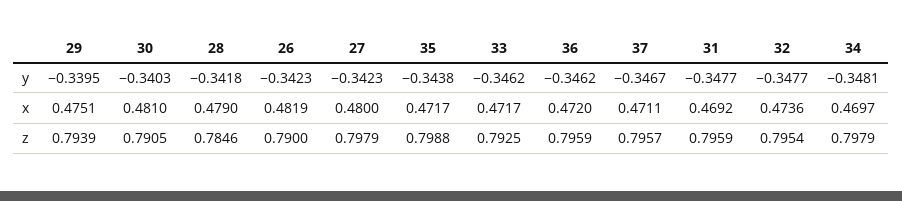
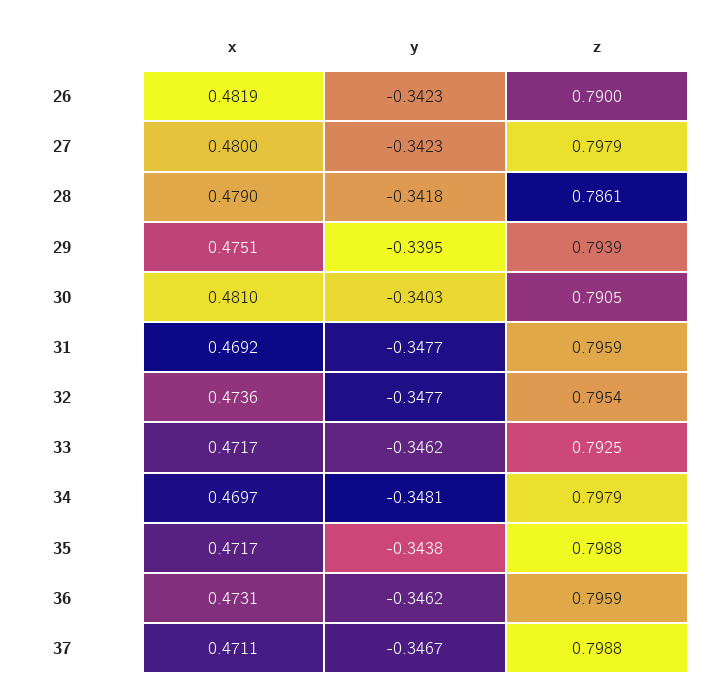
  {
    "29": {
      "y": -0.3395,
      "x": 0.4751,
      "z": 0.7939
    },
    "30": {
      "y": -0.3403,
      "x": 0.481,
      "z": 0.7905
    },
    "28": {
      "y": -0.3418,
      "x": 0.479,
-     "z": 0.7846
+     "z": 0.7861
    },
    "26": {
      "y": -0.3423,
      "x": 0.4819,
      "z": 0.79
    },
    "27": {
      "y": -0.3423,
      "x": 0.48,
      "z": 0.7979
    },
    "35": {
      "y": -0.3438,
      "x": 0.4717,
      "z": 0.7988
    },
    "33": {
      "y": -0.3462,
      "x": 0.4717,
      "z": 0.7925
    },
    "36": {
      "y": -0.3462,
-     "x": 0.472,
+     "x": 0.4731,
      "z": 0.7959
    },
    "37": {
      "y": -0.3467,
      "x": 0.4711,
-     "z": 0.7957
+     "z": 0.7988
    },
    "31": {
      "y": -0.3477,
      "x": 0.4692,
      "z": 0.7959
    },
    "32": {
      "y": -0.3477,
      "x": 0.4736,
      "z": 0.7954
    },
    "34": {
      "y": -0.3481,
      "x": 0.4697,
      "z": 0.7979
    }
  }

